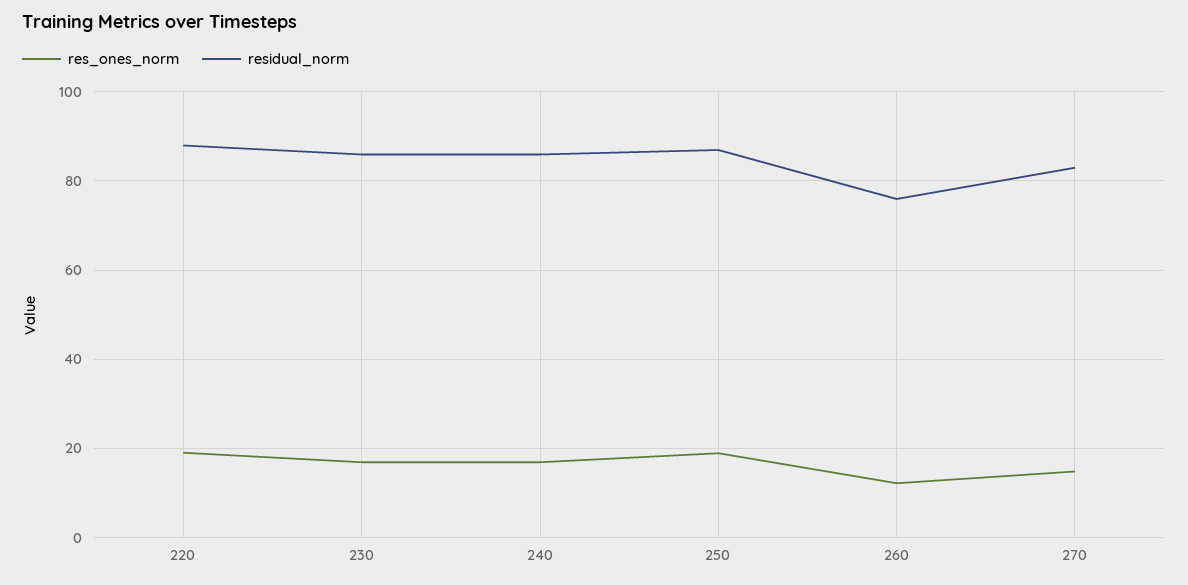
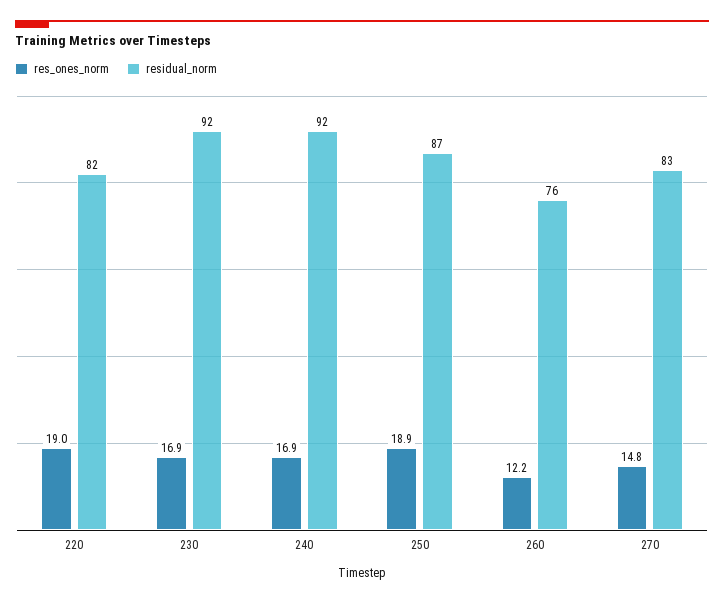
  {
    "res_ones_norm": {
      "220": 19,
      "230": 16.9,
      "240": 16.9,
      "250": 18.9,
      "260": 12.2,
      "270": 14.8
    },
    "residual_norm": {
-     "220": 88,
+     "220": 82,
-     "230": 86,
+     "230": 92,
-     "240": 86,
+     "240": 92,
      "250": 87,
      "260": 76,
      "270": 83
    }
  }

